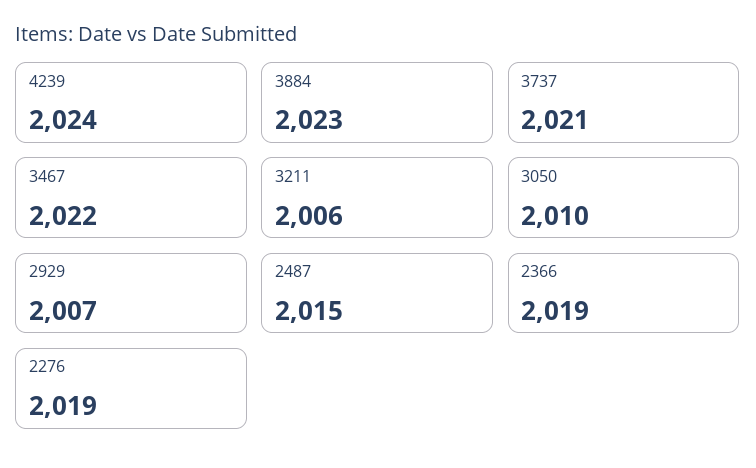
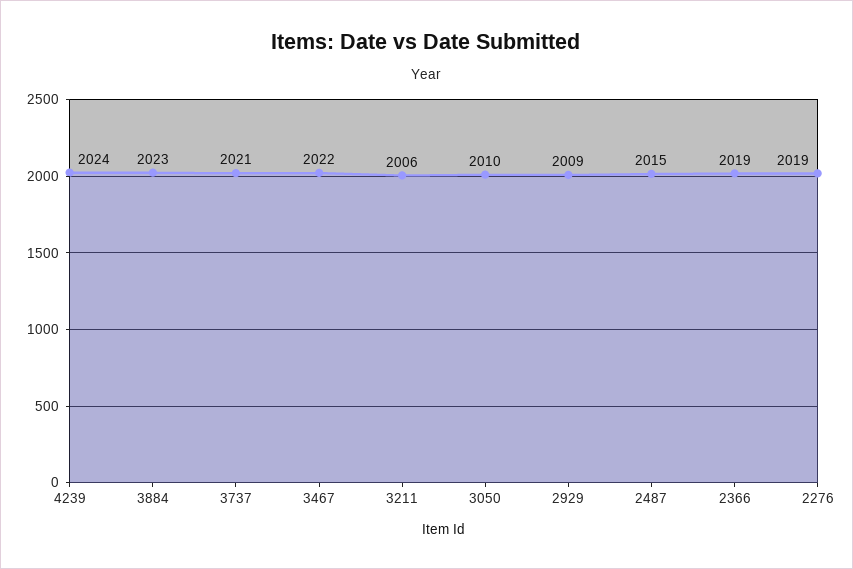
  {
    "4239": 2024,
    "3884": 2023,
    "3737": 2021,
    "3467": 2022,
    "3211": 2006,
    "3050": 2010,
-   "2929": 2007,
+   "2929": 2009,
    "2487": 2015,
    "2366": 2019,
    "2276": 2019
  }

